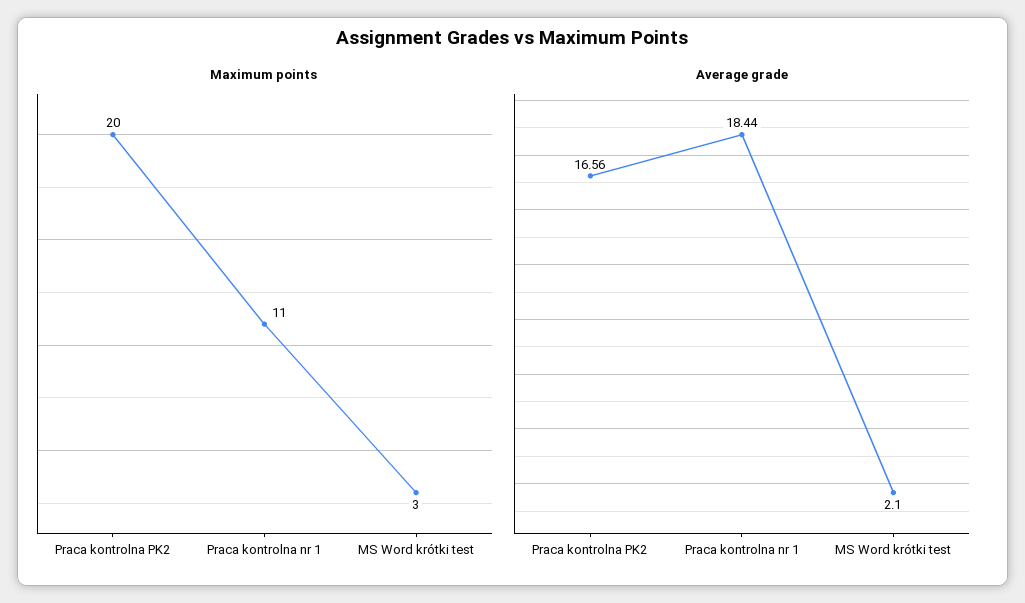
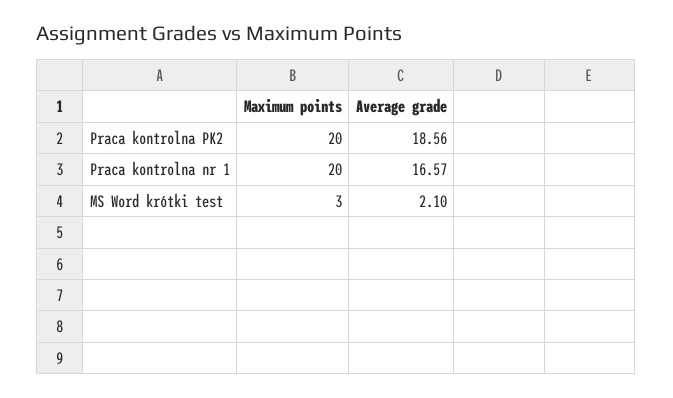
  {
    "Maximum points": {
      "Praca kontrolna PK2": 20,
-     "Praca kontrolna nr 1": 11,
+     "Praca kontrolna nr 1": 20,
      "MS Word krótki test": 3
    },
    "Average grade": {
-     "Praca kontrolna PK2": 16.56,
+     "Praca kontrolna PK2": 18.56,
-     "Praca kontrolna nr 1": 18.44,
+     "Praca kontrolna nr 1": 16.57,
      "MS Word krótki test": 2.1
    }
  }

